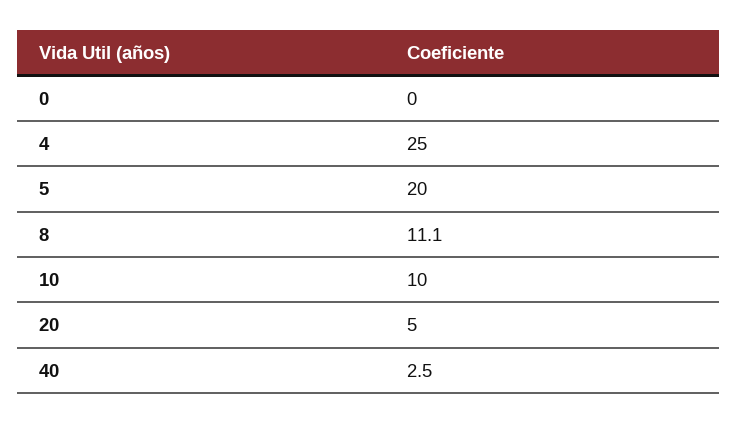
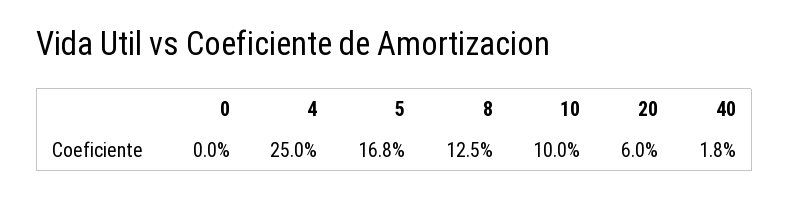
  {
    "0": 0,
    "4": 25,
-   "5": 20,
+   "5": 16.8,
-   "8": 11.1,
+   "8": 12.5,
    "10": 10,
-   "20": 5,
+   "20": 6,
-   "40": 2.5
+   "40": 1.8
  }

